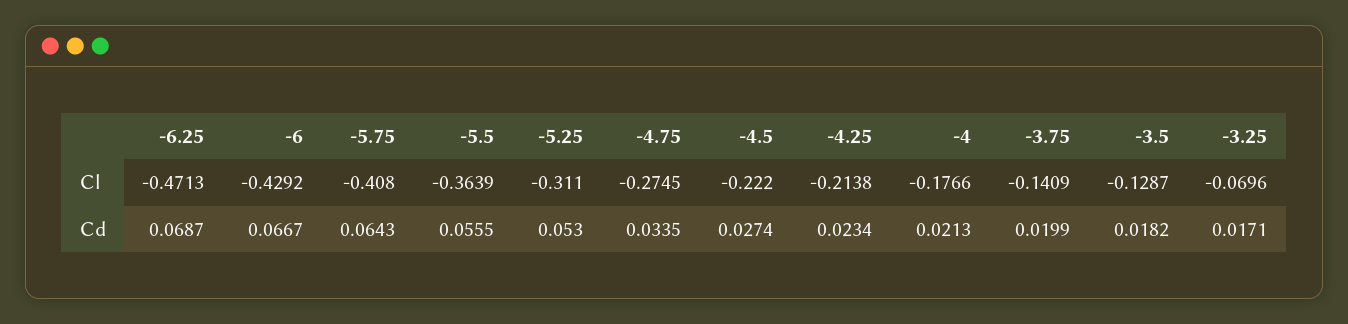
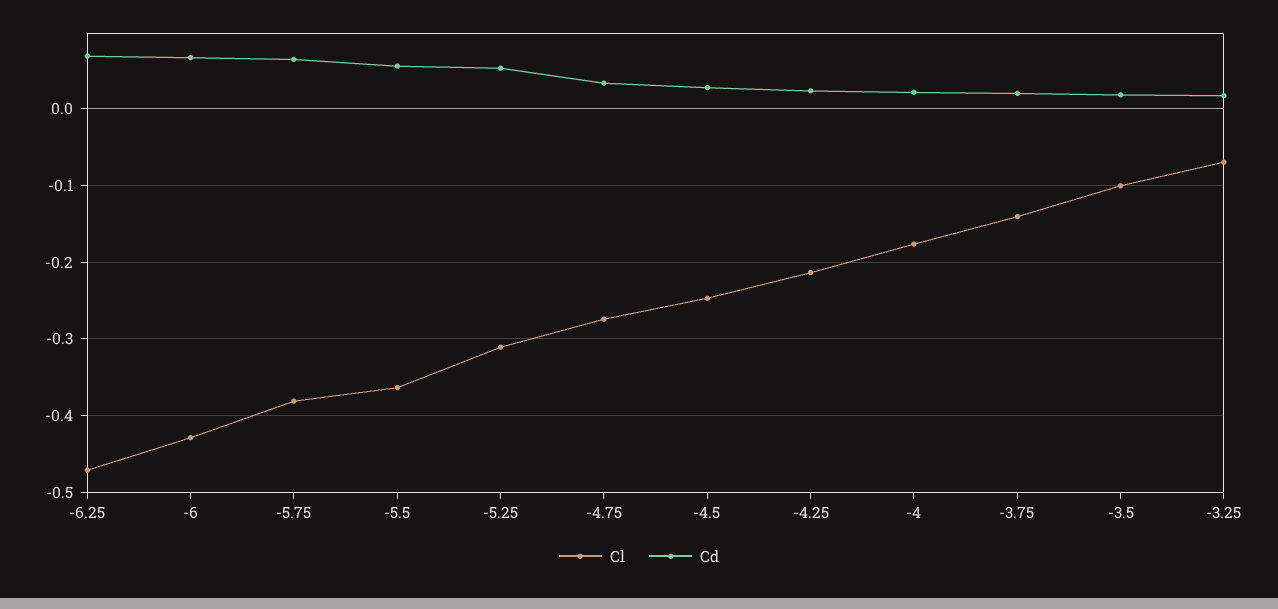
  {
    "Cl": {
      "-6.25": -0.4713,
      "-6": -0.4292,
-     "-5.75": -0.408,
+     "-5.75": -0.38,
      "-5.5": -0.3639,
      "-5.25": -0.311,
      "-4.75": -0.2745,
-     "-4.5": -0.222,
+     "-4.5": -0.25,
      "-4.25": -0.2138,
      "-4": -0.1766,
      "-3.75": -0.1409,
-     "-3.5": -0.1287,
+     "-3.5": -0.1,
      "-3.25": -0.0696
    },
    "Cd": {
      "-6.25": 0.0687,
      "-6": 0.0667,
      "-5.75": 0.0643,
      "-5.5": 0.0555,
      "-5.25": 0.053,
      "-4.75": 0.0335,
      "-4.5": 0.0274,
      "-4.25": 0.0234,
      "-4": 0.0213,
      "-3.75": 0.0199,
      "-3.5": 0.0182,
      "-3.25": 0.0171
    }
  }

